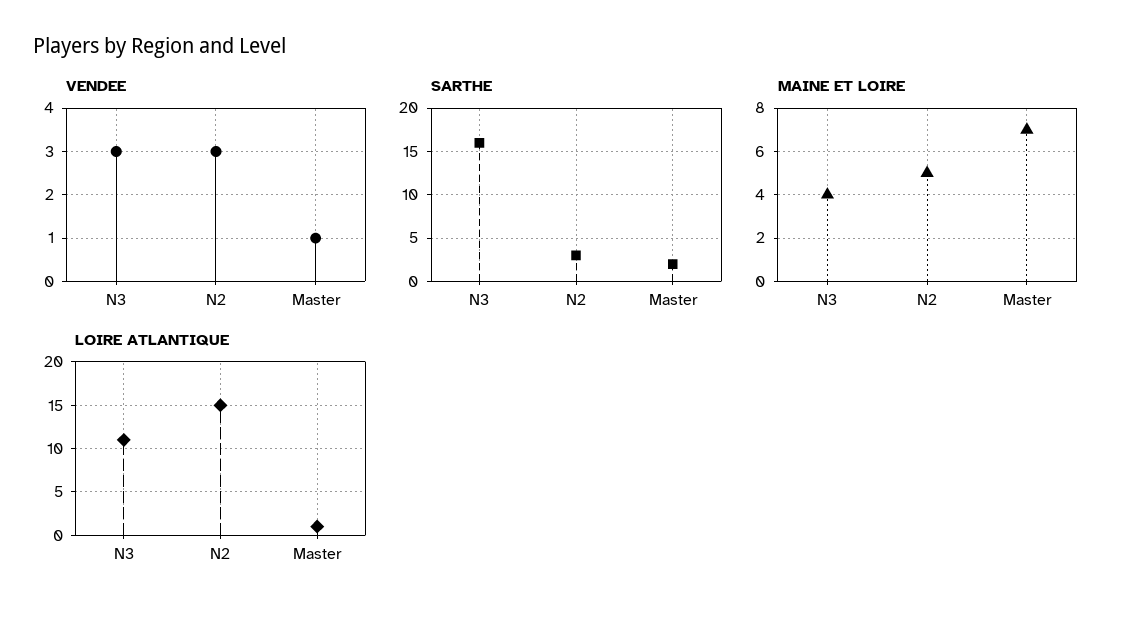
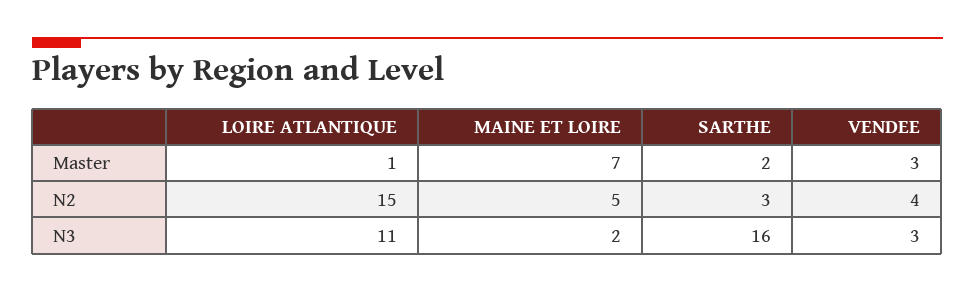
  {
    "VENDEE": {
      "N3": 3,
-     "N2": 3,
+     "N2": 4,
-     "Master": 1
+     "Master": 3
    },
    "SARTHE": {
      "N3": 16,
      "N2": 3,
      "Master": 2
    },
    "MAINE ET LOIRE": {
-     "N3": 4,
+     "N3": 2,
      "N2": 5,
      "Master": 7
    },
    "LOIRE ATLANTIQUE": {
      "N3": 11,
      "N2": 15,
      "Master": 1
    }
  }

